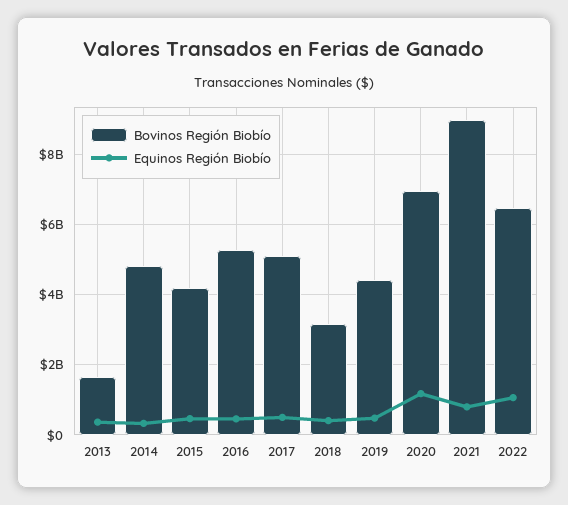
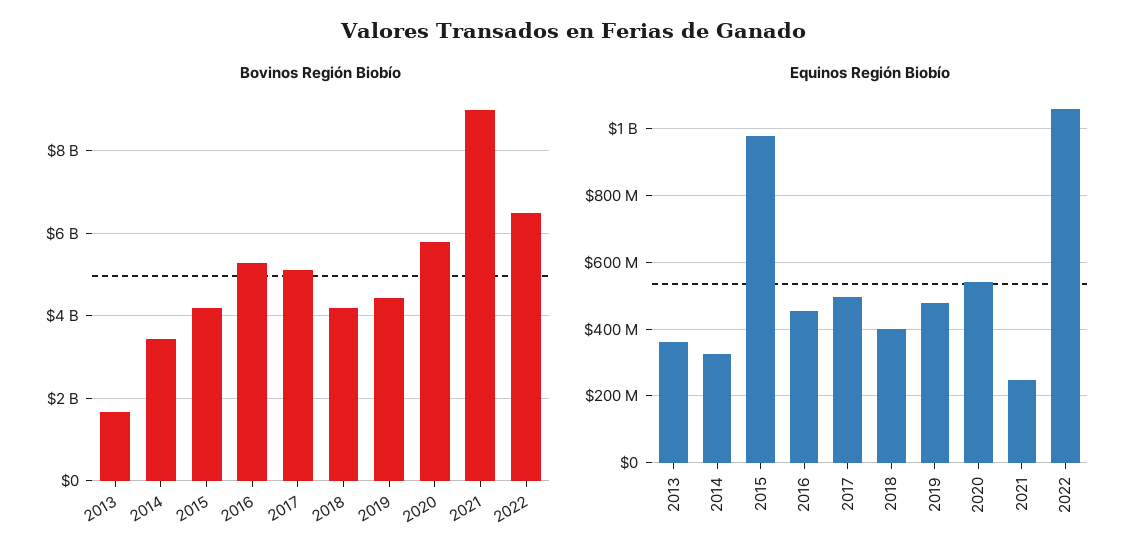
  {
    "Bovinos Región Biobío": {
      "2013": 1600000000,
-     "2014": 4800000000,
+     "2014": 3400000000,
      "2015": 4200000000,
      "2016": 5200000000,
      "2017": 5200000000,
-     "2018": 3200000000,
+     "2018": 4200000000,
      "2019": 4400000000,
-     "2020": 7000000000,
+     "2020": 5800000000,
      "2021": 9000000000,
      "2022": 6400000000
    },
    "Equinos Región Biobío": {
      "2013": 360000000,
      "2014": 320000000,
-     "2015": 400000000,
+     "2015": 980000000,
      "2016": 460000000,
      "2017": 500000000,
      "2018": 400000000,
      "2019": 480000000,
-     "2020": 1200000000,
+     "2020": 540000000,
-     "2021": 800000000,
+     "2021": 240000000,
      "2022": 1060000000
    }
  }

